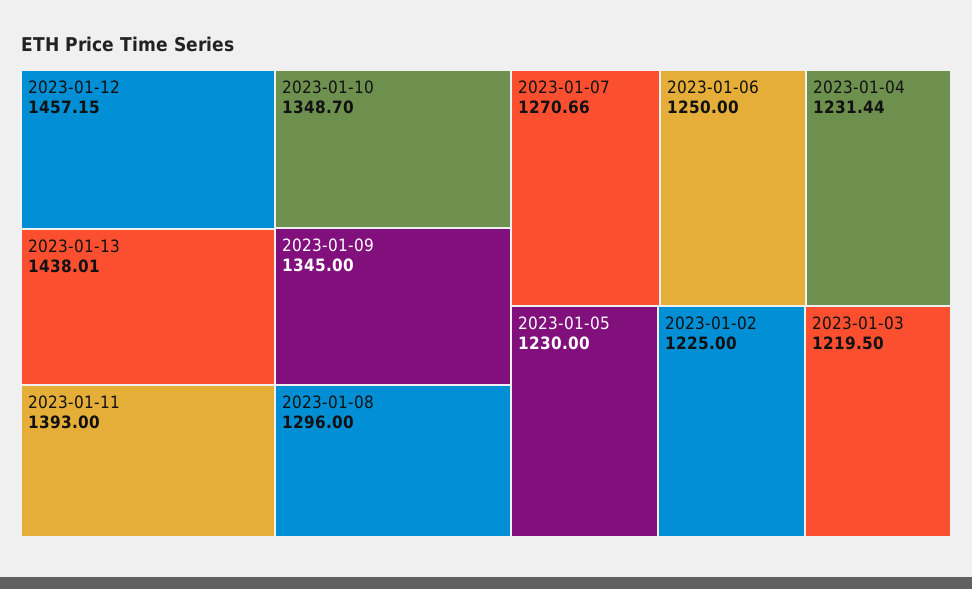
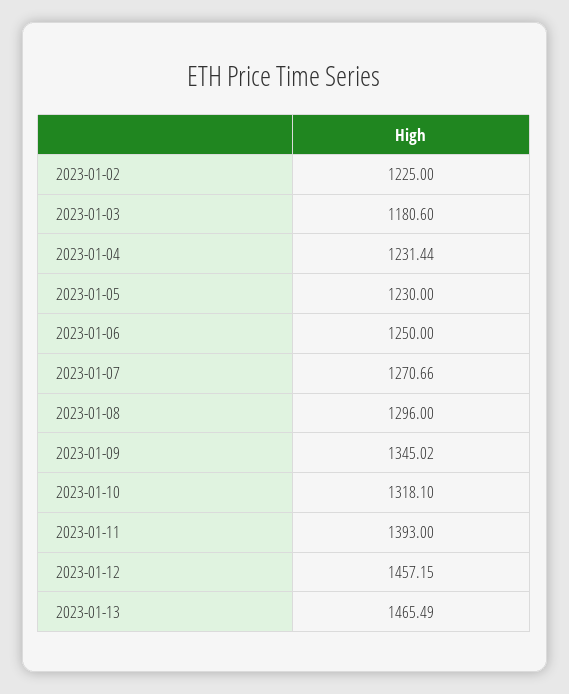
  {
    "2023-01-12": 1457.15,
-   "2023-01-13": 1438.01,
+   "2023-01-13": 1465.49,
    "2023-01-11": 1393,
-   "2023-01-10": 1348.7,
+   "2023-01-10": 1318.1,
-   "2023-01-09": 1345,
+   "2023-01-09": 1345.02,
    "2023-01-08": 1296,
    "2023-01-07": 1270.66,
    "2023-01-06": 1250,
    "2023-01-04": 1231.44,
    "2023-01-05": 1230,
    "2023-01-02": 1225,
-   "2023-01-03": 1219.5
+   "2023-01-03": 1180.6
  }

